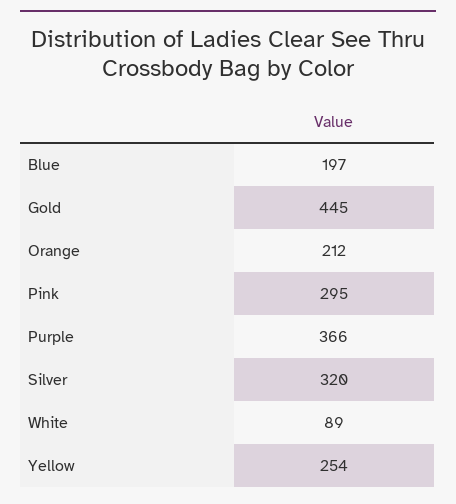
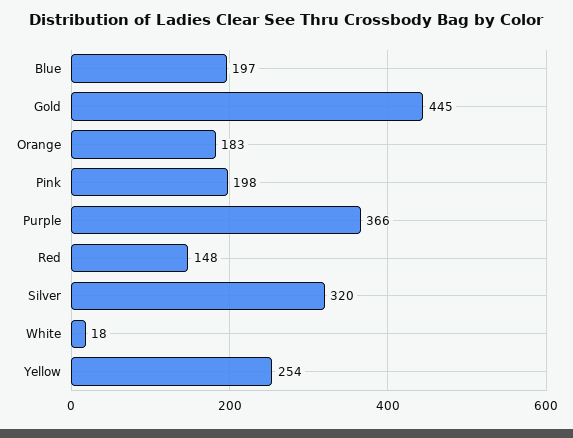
  {
    "Blue": 197,
    "Gold": 445,
-   "Orange": 212,
+   "Orange": 183,
-   "Pink": 295,
+   "Pink": 198,
    "Purple": 366,
    "Silver": 320,
-   "White": 89,
+   "White": 18,
-   "Yellow": 254
+   "Yellow": 254,
+   "Red": 148
  }

